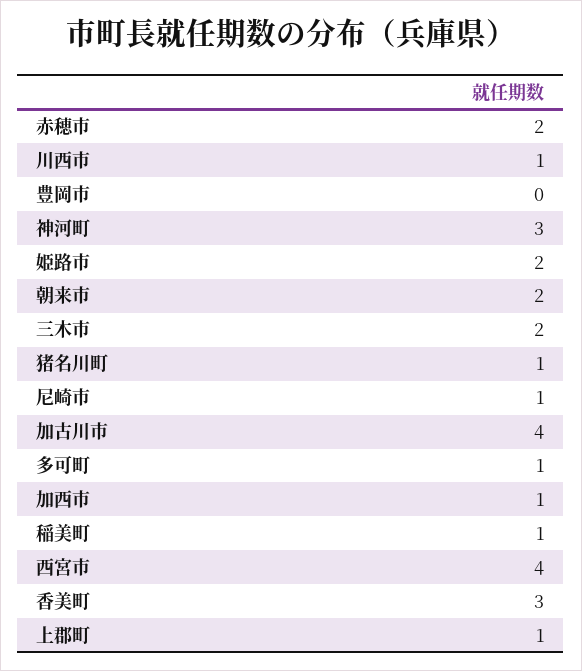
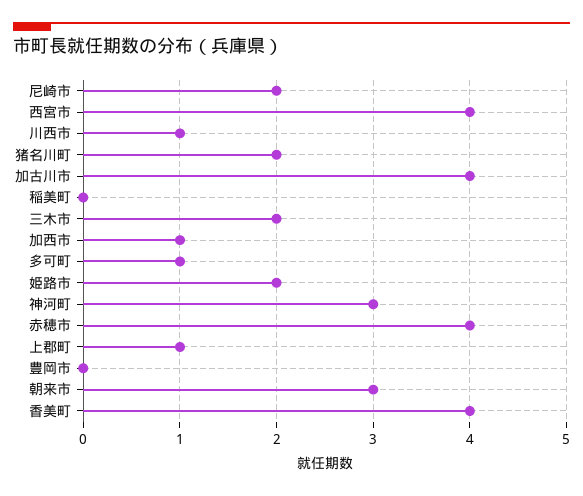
  {
-   "赤穂市": 2,
+   "赤穂市": 4,
    "川西市": 1,
    "豊岡市": 0,
    "神河町": 3,
    "姫路市": 2,
-   "朝来市": 2,
+   "朝来市": 3,
    "三木市": 2,
-   "猪名川町": 1,
+   "猪名川町": 2,
-   "尼崎市": 1,
+   "尼崎市": 2,
    "加古川市": 4,
    "多可町": 1,
    "加西市": 1,
-   "稲美町": 1,
+   "稲美町": 0,
    "西宮市": 4,
-   "香美町": 3,
+   "香美町": 4,
    "上郡町": 1
  }

